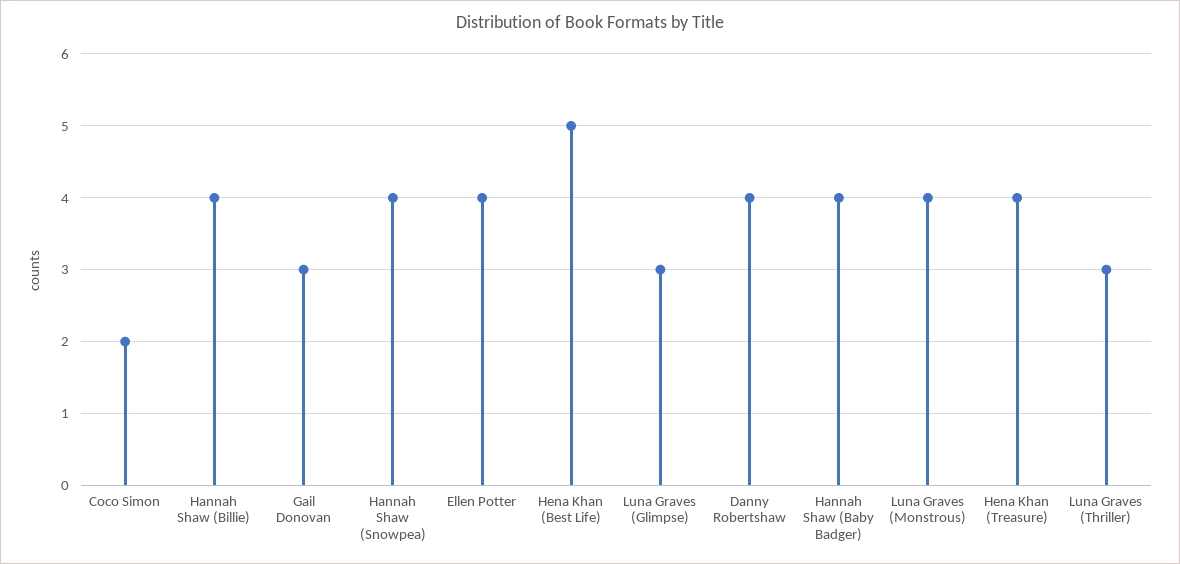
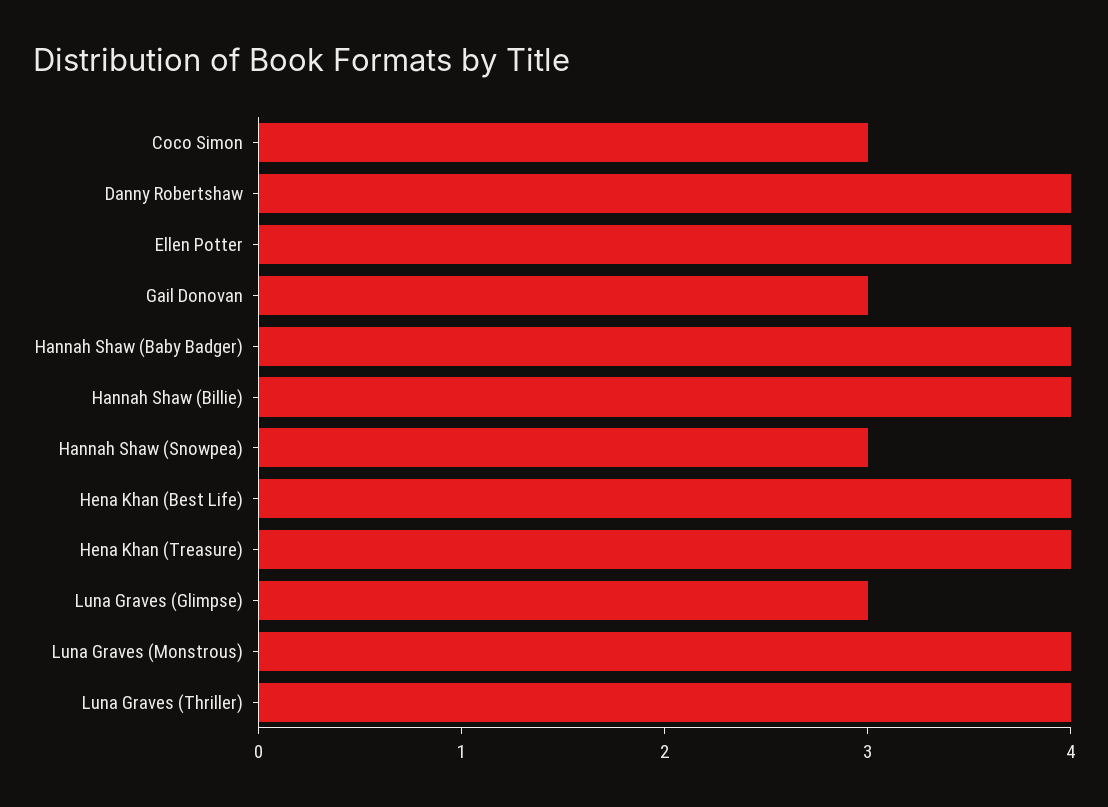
  {
-   "Coco Simon": 2,
+   "Coco Simon": 3,
    "Hannah Shaw (Billie)": 4,
    "Gail Donovan": 3,
-   "Hannah Shaw (Snowpea)": 4,
+   "Hannah Shaw (Snowpea)": 3,
    "Ellen Potter": 4,
-   "Hena Khan (Best Life)": 5,
+   "Hena Khan (Best Life)": 4,
    "Luna Graves (Glimpse)": 3,
    "Danny Robertshaw": 4,
    "Hannah Shaw (Baby Badger)": 4,
    "Luna Graves (Monstrous)": 4,
    "Hena Khan (Treasure)": 4,
-   "Luna Graves (Thriller)": 3
+   "Luna Graves (Thriller)": 4
  }

